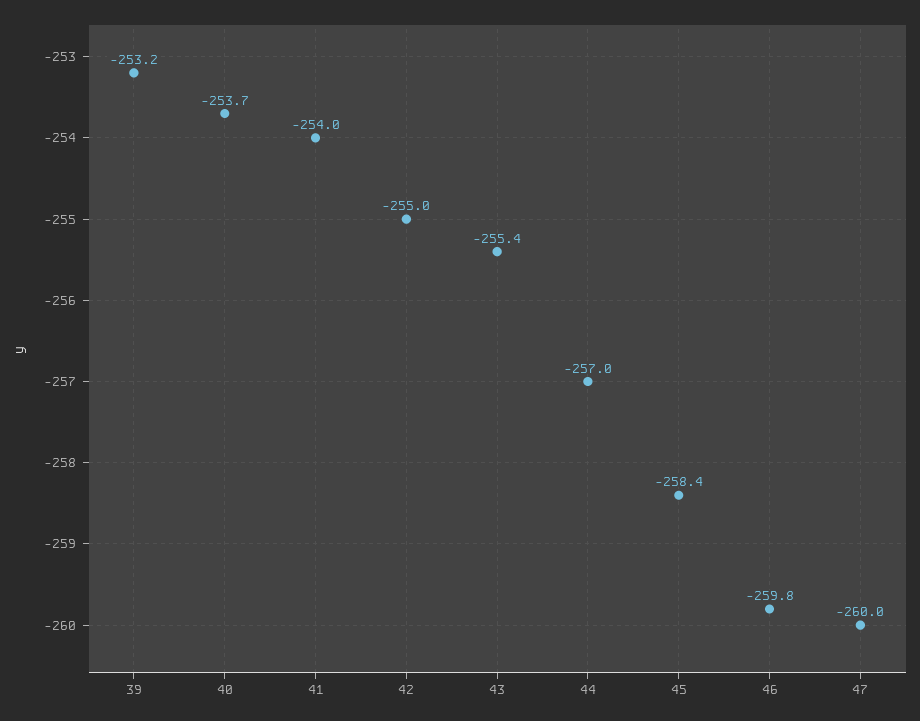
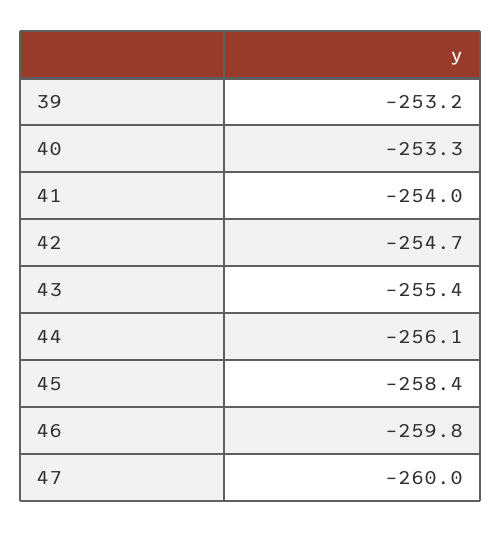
  {
    "39": -253.2,
-   "40": -253.7,
+   "40": -253.3,
    "41": -254,
-   "42": -255,
+   "42": -254.7,
    "43": -255.4,
-   "44": -257,
+   "44": -256.1,
    "45": -258.4,
    "46": -259.8,
    "47": -260
  }

